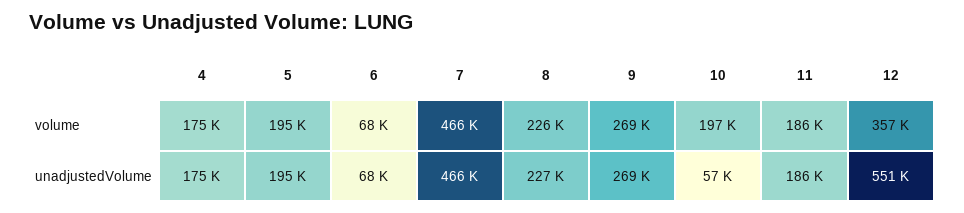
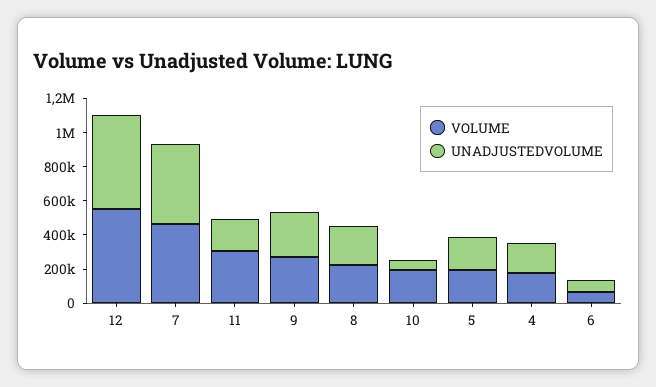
  {
    "volume": {
      "4": 175000,
      "5": 195000,
      "6": 68000,
      "7": 466000,
      "8": 226000,
      "9": 269000,
      "10": 197000,
-     "11": 186000,
+     "11": 300000,
-     "12": 357000
+     "12": 550000
    },
    "unadjustedVolume": {
      "4": 175000,
      "5": 195000,
      "6": 68000,
      "7": 466000,
      "8": 227000,
      "9": 269000,
      "10": 57000,
      "11": 186000,
      "12": 551000
    }
  }

